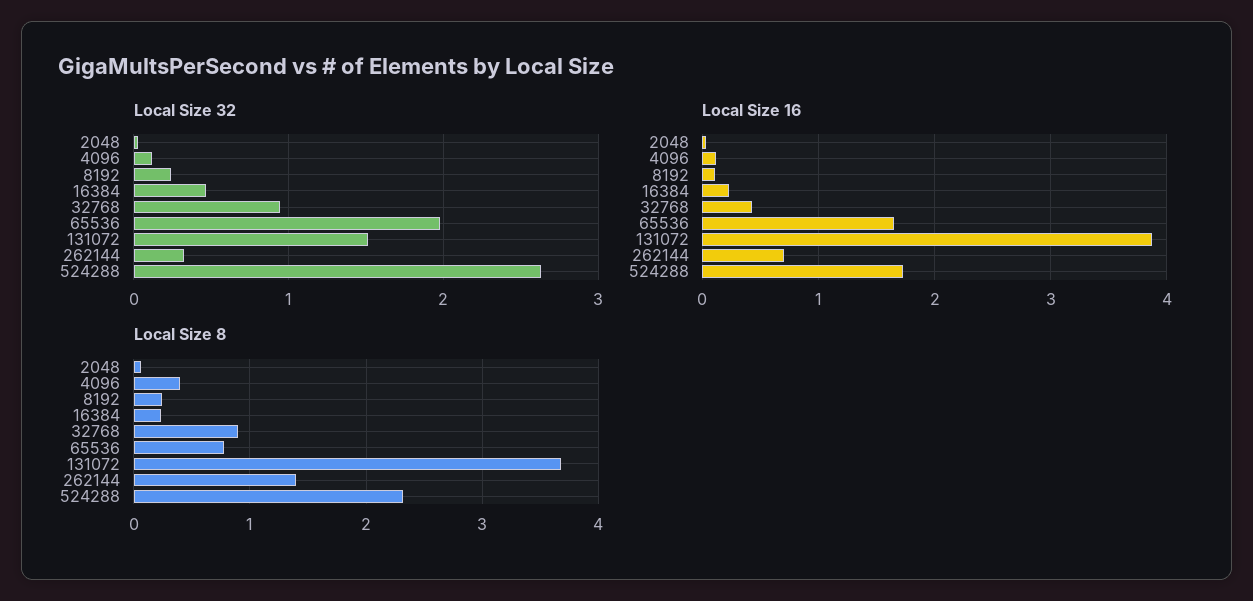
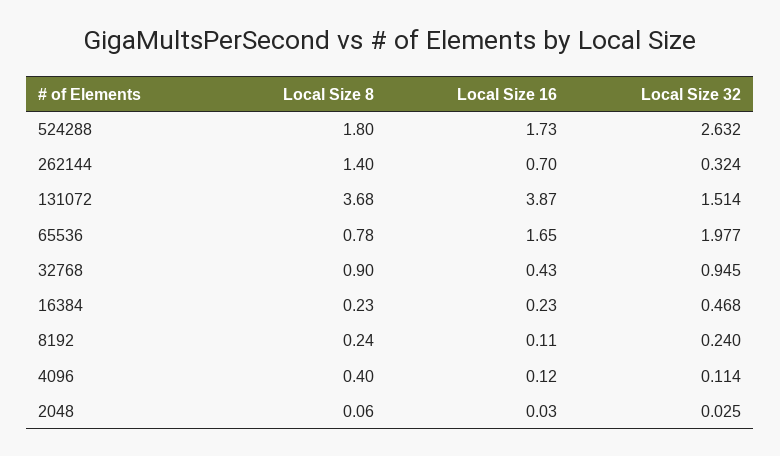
  {
    "Local Size 32": {
      "2048": 0.025,
      "4096": 0.114,
      "8192": 0.24,
      "16384": 0.468,
      "32768": 0.945,
      "65536": 1.977,
      "131072": 1.514,
      "262144": 0.324,
      "524288": 2.632
    },
    "Local Size 16": {
      "2048": 0.03,
      "4096": 0.12,
      "8192": 0.11,
      "16384": 0.23,
      "32768": 0.43,
      "65536": 1.65,
      "131072": 3.87,
      "262144": 0.7,
      "524288": 1.73
    },
    "Local Size 8": {
      "2048": 0.06,
      "4096": 0.4,
      "8192": 0.24,
      "16384": 0.23,
      "32768": 0.9,
      "65536": 0.78,
      "131072": 3.68,
      "262144": 1.4,
-     "524288": 2.3
+     "524288": 1.8
    }
  }

